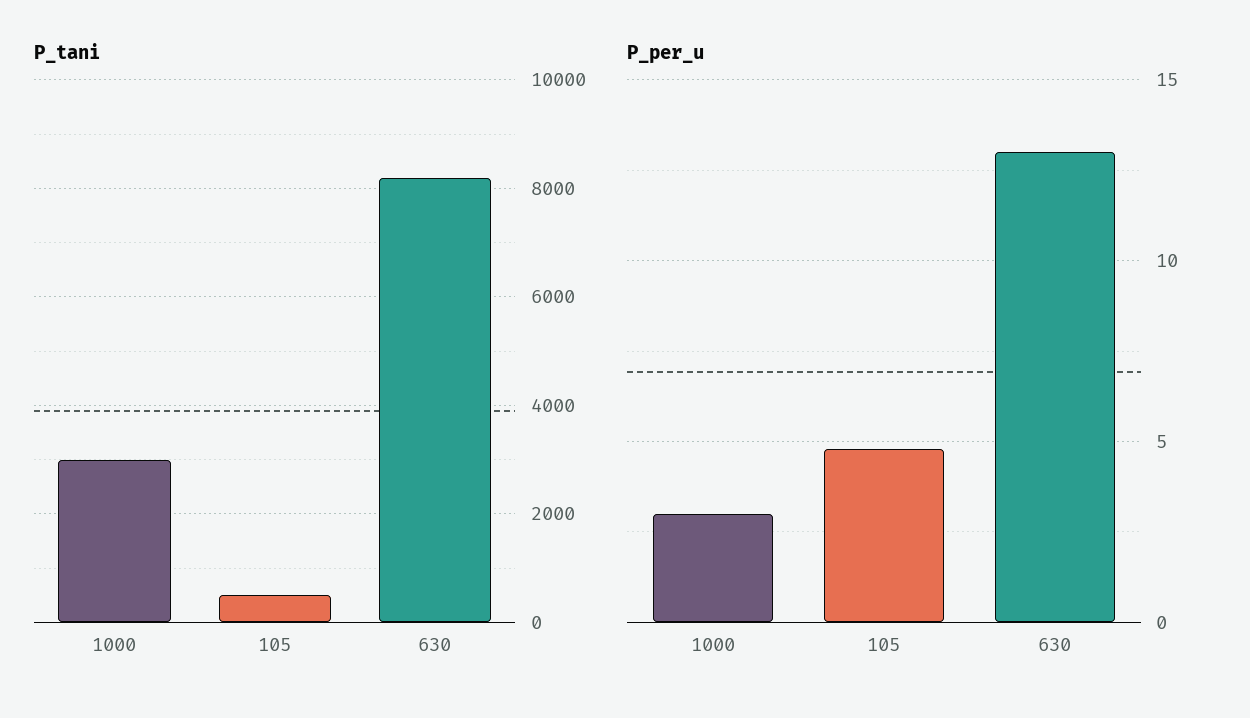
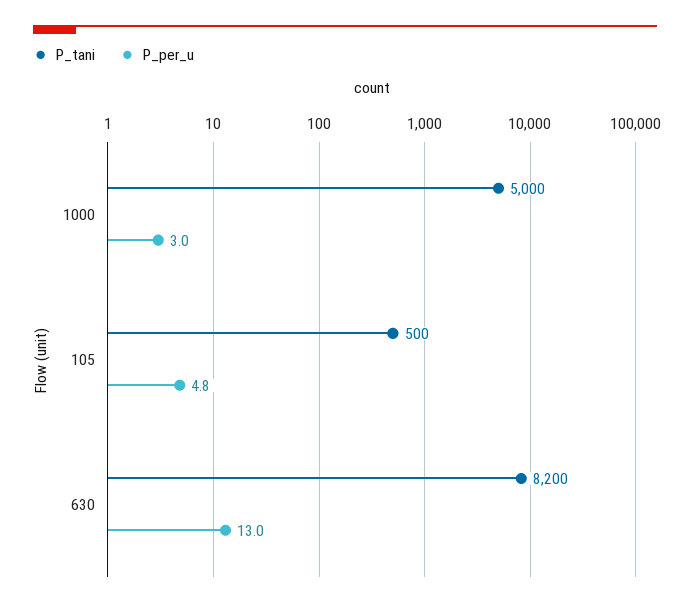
  {
    "P_tani": {
-     "1000": 3000,
+     "1000": 5000,
      "105": 500,
      "630": 8200
    },
    "P_per_u": {
      "1000": 3,
      "105": 4.8,
      "630": 13
    }
  }

